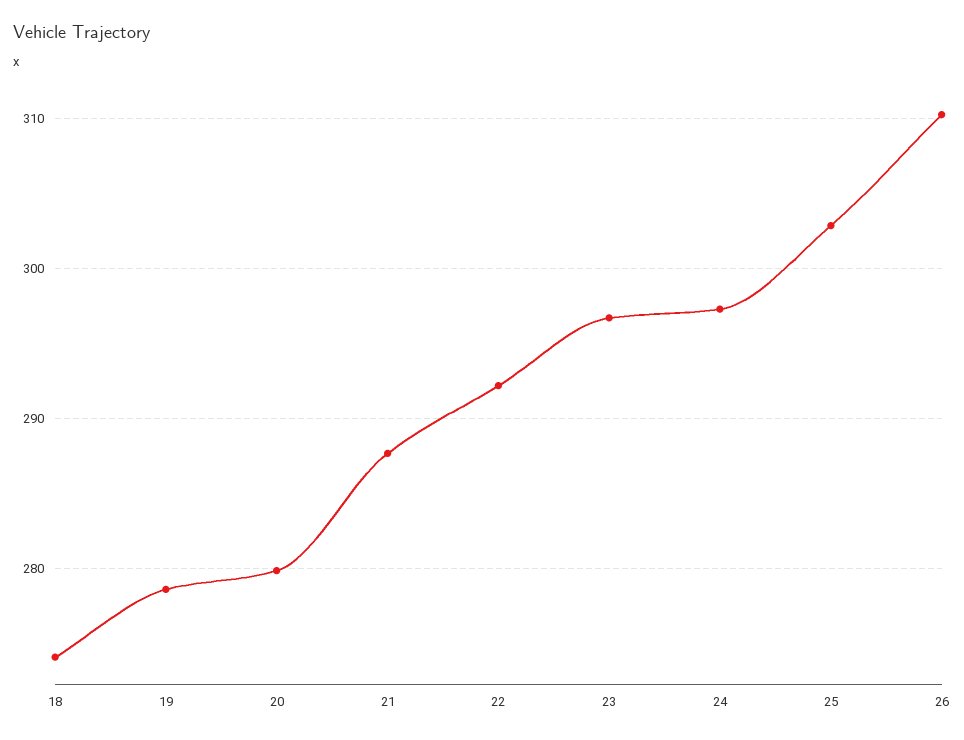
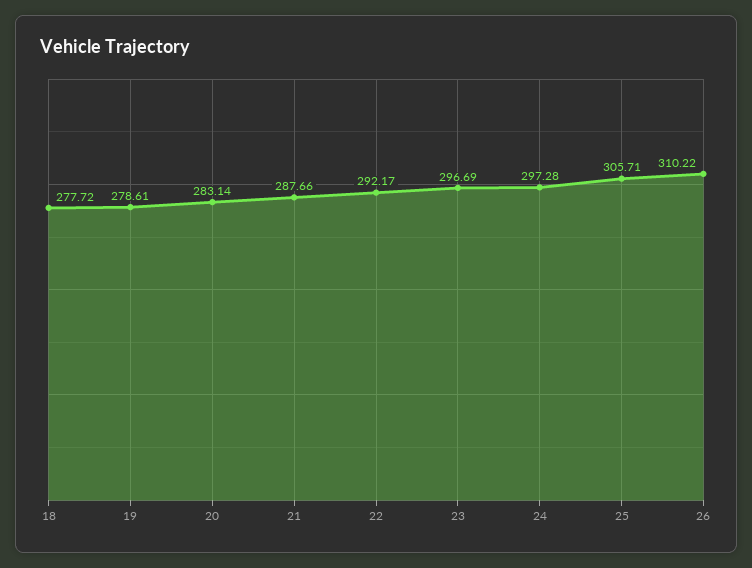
  {
-   "18": 274,
+   "18": 277.72,
    "19": 278.61,
-   "20": 280,
+   "20": 283.14,
    "21": 287.66,
    "22": 292.17,
    "23": 296.69,
    "24": 297.28,
-   "25": 303,
+   "25": 305.71,
    "26": 310.22
  }

